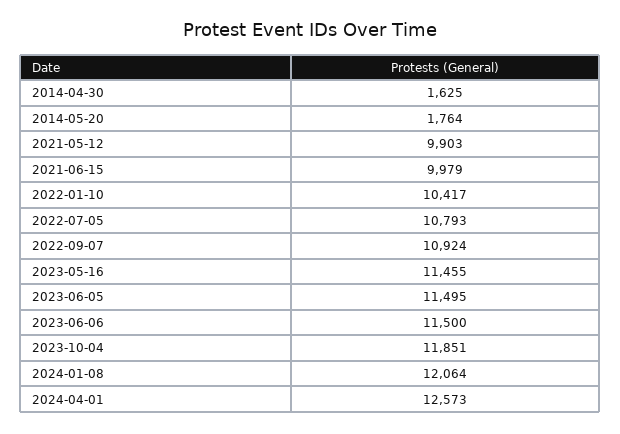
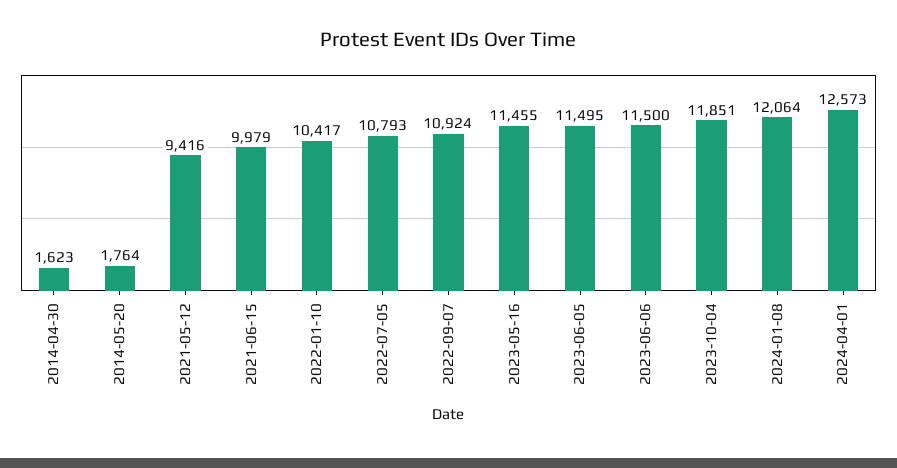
  {
-   "2014-04-30": 1625,
+   "2014-04-30": 1623,
    "2014-05-20": 1764,
-   "2021-05-12": 9903,
+   "2021-05-12": 9416,
    "2021-06-15": 9979,
    "2022-01-10": 10417,
    "2022-07-05": 10793,
    "2022-09-07": 10924,
    "2023-05-16": 11455,
    "2023-06-05": 11495,
    "2023-06-06": 11500,
    "2023-10-04": 11851,
    "2024-01-08": 12064,
    "2024-04-01": 12573
  }

